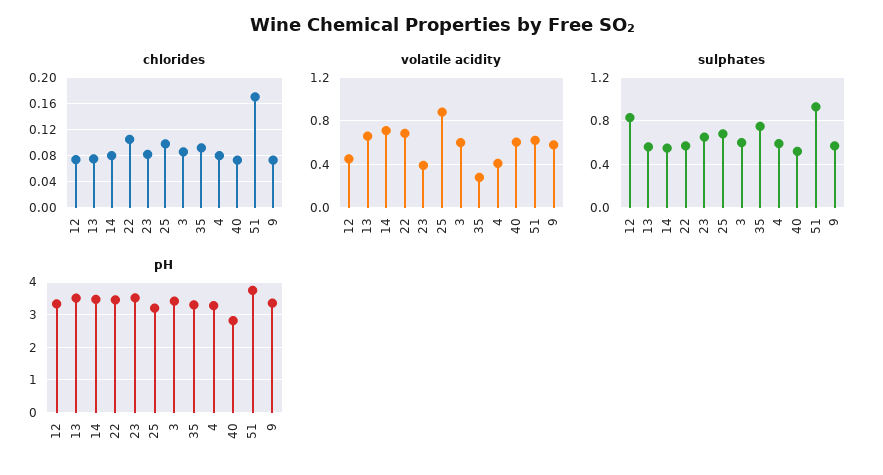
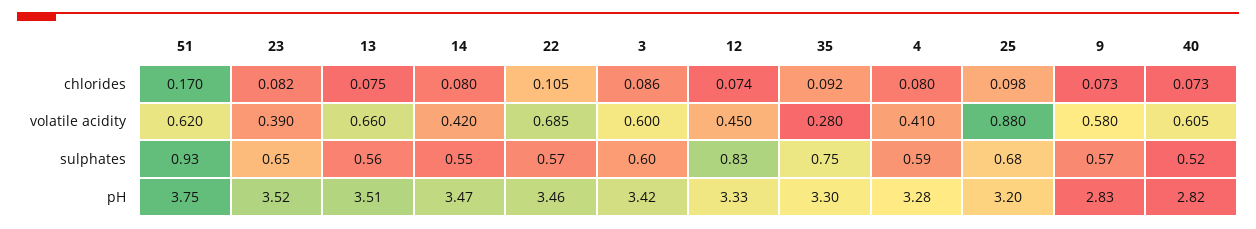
  {
    "chlorides": {
      "12": 0.074,
      "13": 0.075,
      "14": 0.08,
      "22": 0.105,
      "23": 0.082,
      "25": 0.098,
      "3": 0.086,
      "35": 0.092,
      "4": 0.08,
      "40": 0.073,
      "51": 0.17,
      "9": 0.073
    },
    "volatile acidity": {
      "12": 0.45,
      "13": 0.66,
-     "14": 0.7,
+     "14": 0.42,
      "22": 0.685,
      "23": 0.39,
      "25": 0.88,
      "3": 0.6,
      "35": 0.28,
      "4": 0.41,
      "40": 0.605,
      "51": 0.62,
      "9": 0.58
    },
    "sulphates": {
      "12": 0.83,
      "13": 0.56,
      "14": 0.55,
      "22": 0.57,
      "23": 0.65,
      "25": 0.68,
      "3": 0.6,
      "35": 0.75,
      "4": 0.59,
      "40": 0.52,
      "51": 0.93,
      "9": 0.57
    },
    "pH": {
      "12": 3.33,
      "13": 3.51,
      "14": 3.47,
      "22": 3.46,
      "23": 3.52,
      "25": 3.2,
      "3": 3.42,
      "35": 3.3,
      "4": 3.28,
      "40": 2.82,
      "51": 3.75,
-     "9": 3.4
+     "9": 2.83
    }
  }

